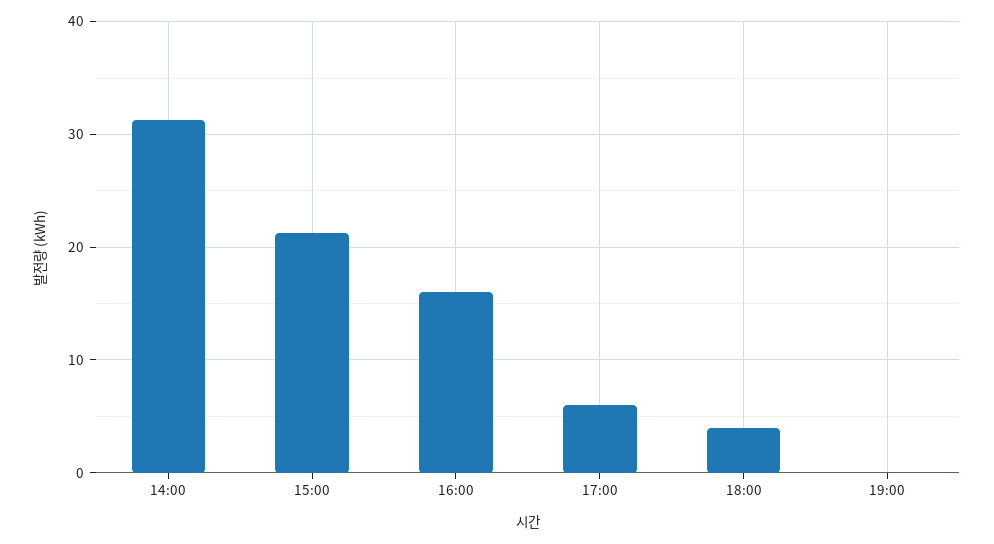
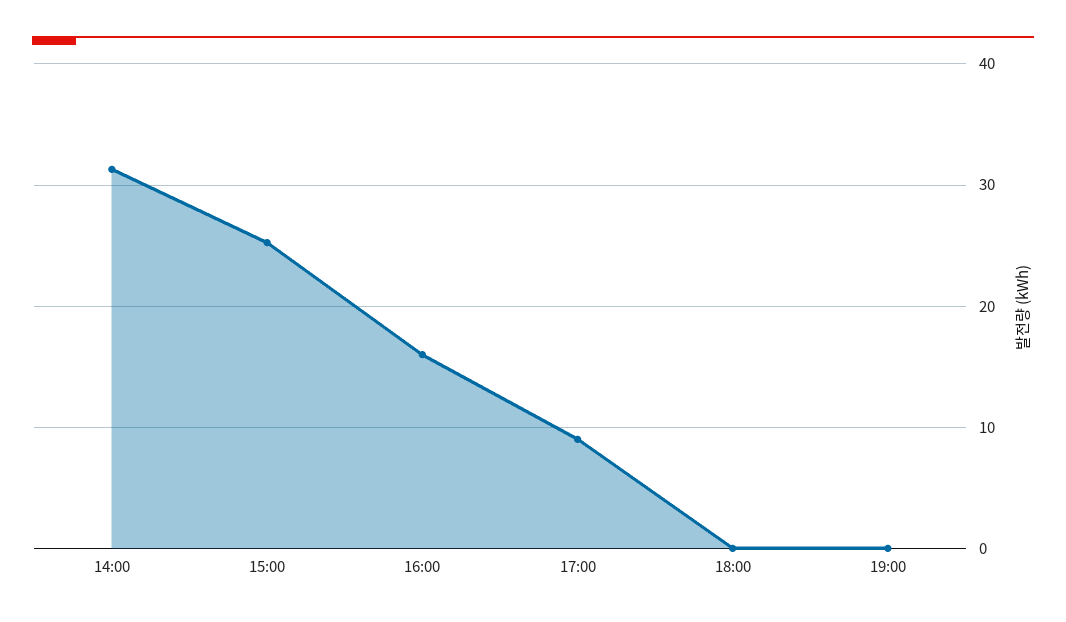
  {
    "14:00": 31,
-   "15:00": 21,
+   "15:00": 25,
    "16:00": 16,
-   "17:00": 6,
+   "17:00": 9,
-   "18:00": 4,
+   "18:00": 0,
    "19:00": 0
  }

